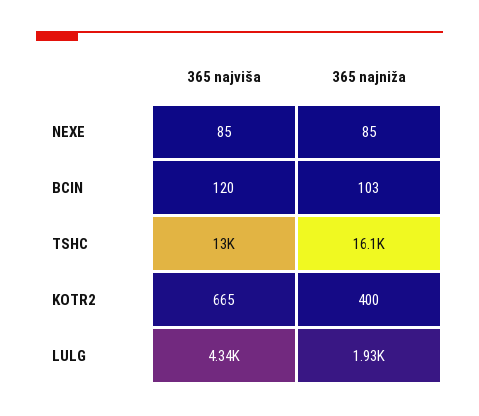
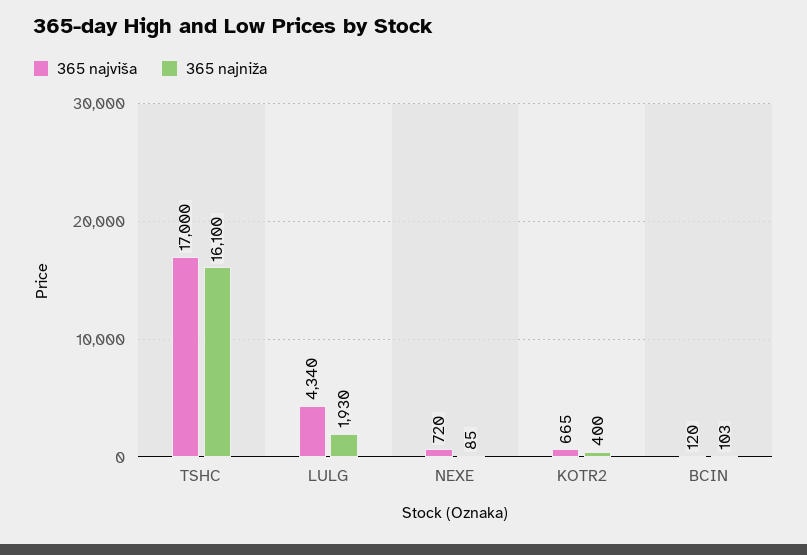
  {
    "365 najviša": {
-     "NEXE": 85,
+     "NEXE": 720,
      "BCIN": 120,
-     "TSHC": 13000,
+     "TSHC": 17000,
      "KOTR2": 665,
      "LULG": 4340
    },
    "365 najniža": {
      "NEXE": 85,
      "BCIN": 103,
      "TSHC": 16100,
      "KOTR2": 400,
      "LULG": 1930
    }
  }

